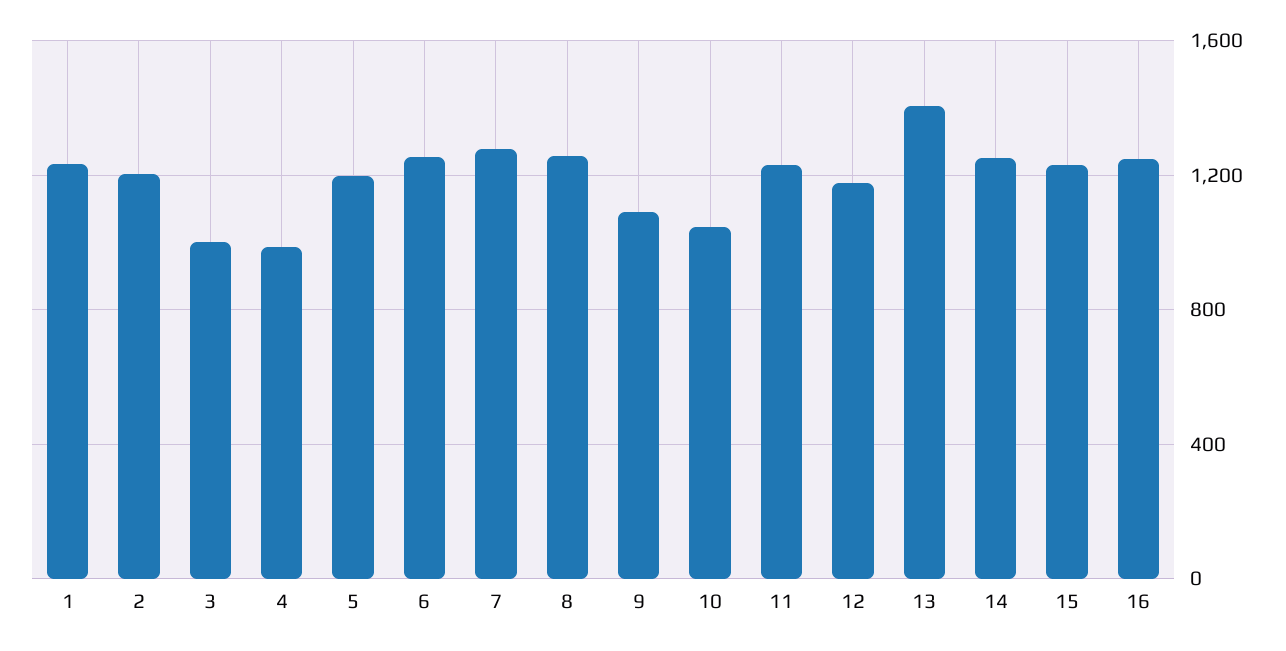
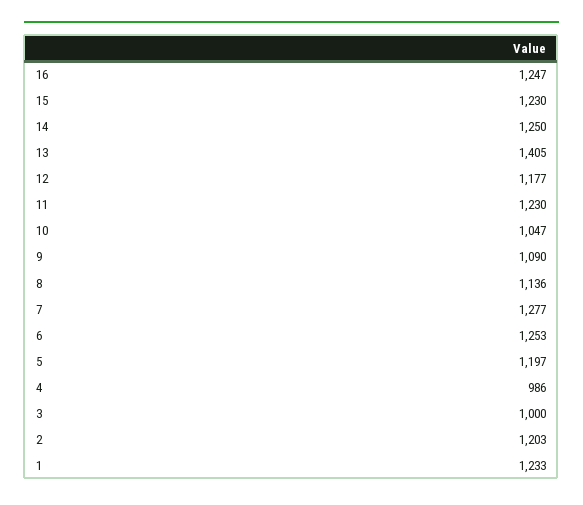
  {
    "1": 1233,
    "2": 1203,
    "3": 1000,
    "4": 986,
    "5": 1197,
    "6": 1253,
    "7": 1277,
-   "8": 1250,
+   "8": 1136,
    "9": 1090,
    "10": 1047,
    "11": 1230,
    "12": 1177,
    "13": 1405,
    "14": 1250,
    "15": 1230,
    "16": 1247
  }

